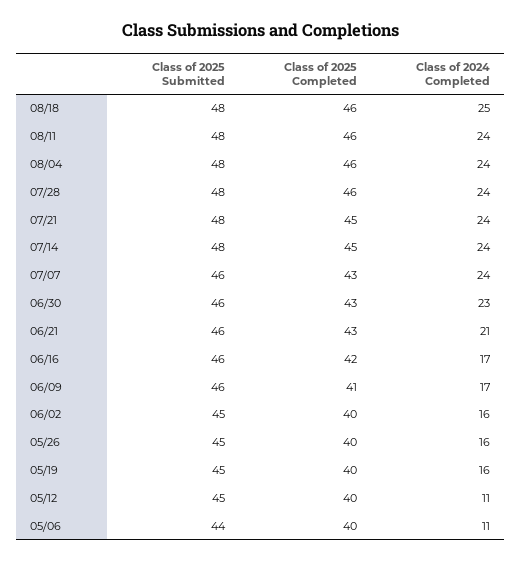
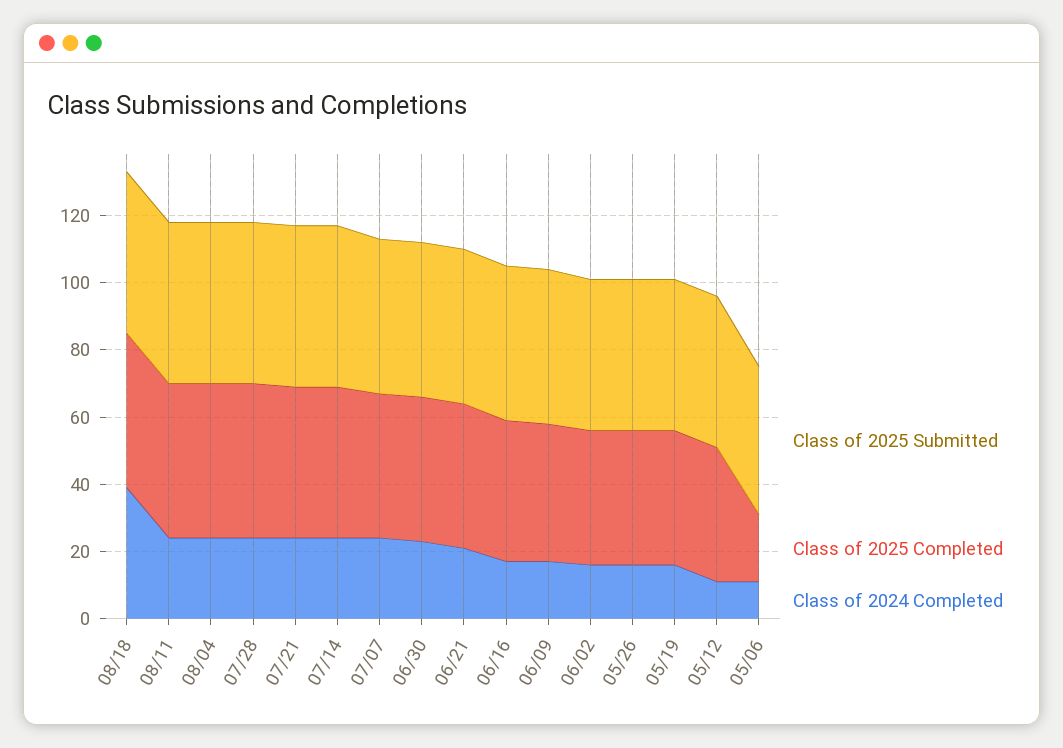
  {
    "Class of 2025 Submitted": {
      "08/18": 48,
      "08/11": 48,
      "08/04": 48,
      "07/28": 48,
      "07/21": 48,
      "07/14": 48,
      "07/07": 46,
      "06/30": 46,
      "06/21": 46,
      "06/16": 46,
      "06/09": 46,
      "06/02": 45,
      "05/26": 45,
      "05/19": 45,
      "05/12": 45,
      "05/06": 44
    },
    "Class of 2025 Completed": {
      "08/18": 46,
      "08/11": 46,
      "08/04": 46,
      "07/28": 46,
      "07/21": 45,
      "07/14": 45,
      "07/07": 43,
      "06/30": 43,
      "06/21": 43,
      "06/16": 42,
      "06/09": 41,
      "06/02": 40,
      "05/26": 40,
      "05/19": 40,
      "05/12": 40,
-     "05/06": 40
+     "05/06": 20
    },
    "Class of 2024 Completed": {
-     "08/18": 25,
+     "08/18": 40,
      "08/11": 24,
      "08/04": 24,
      "07/28": 24,
      "07/21": 24,
      "07/14": 24,
      "07/07": 24,
      "06/30": 23,
      "06/21": 21,
      "06/16": 17,
      "06/09": 17,
      "06/02": 16,
      "05/26": 16,
      "05/19": 16,
      "05/12": 11,
      "05/06": 11
    }
  }

